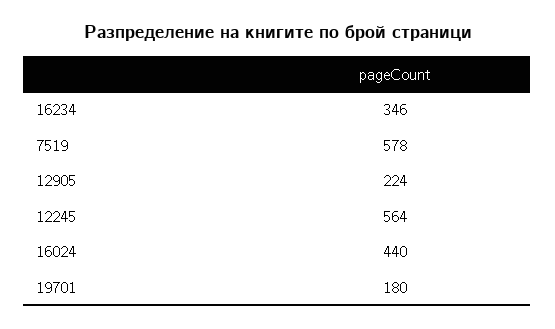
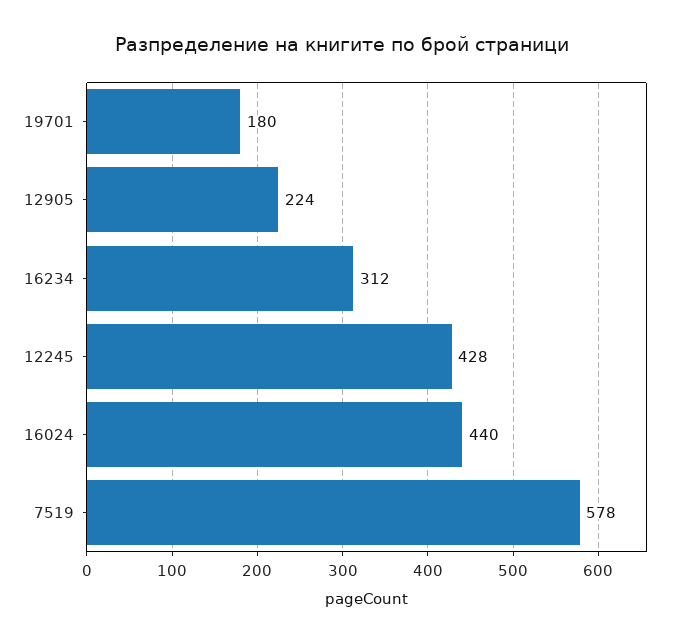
  {
-   "16234": 346,
+   "16234": 312,
    "7519": 578,
    "12905": 224,
-   "12245": 564,
+   "12245": 428,
    "16024": 440,
    "19701": 180
  }

